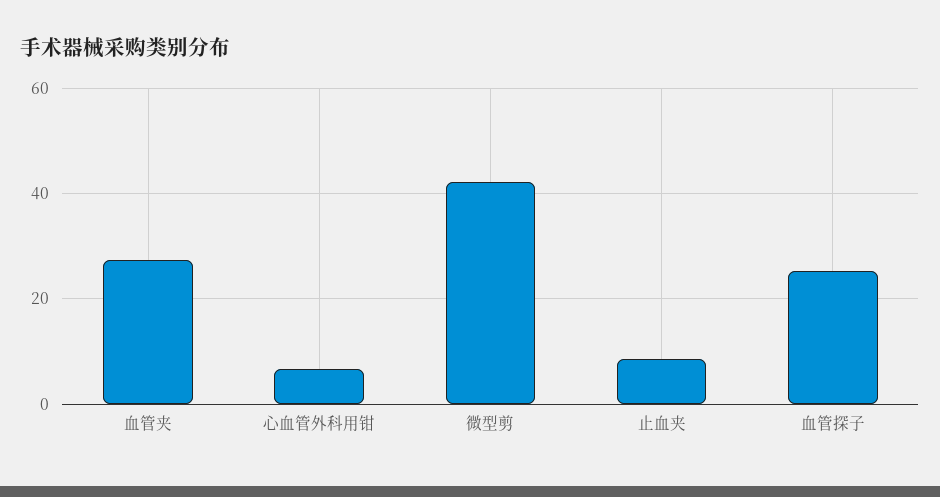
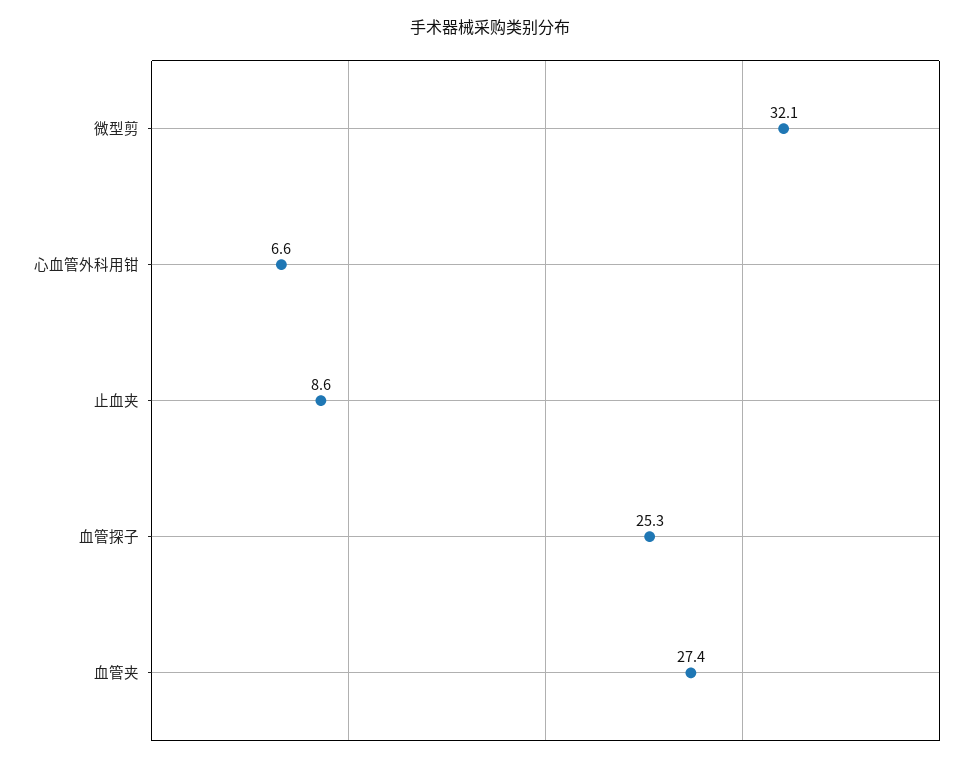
  {
    "血管夹": 27.4,
    "心血管外科用钳": 6.6,
-   "微型剪": 42,
+   "微型剪": 32.1,
    "止血夹": 8.6,
    "血管探子": 25.3
  }

